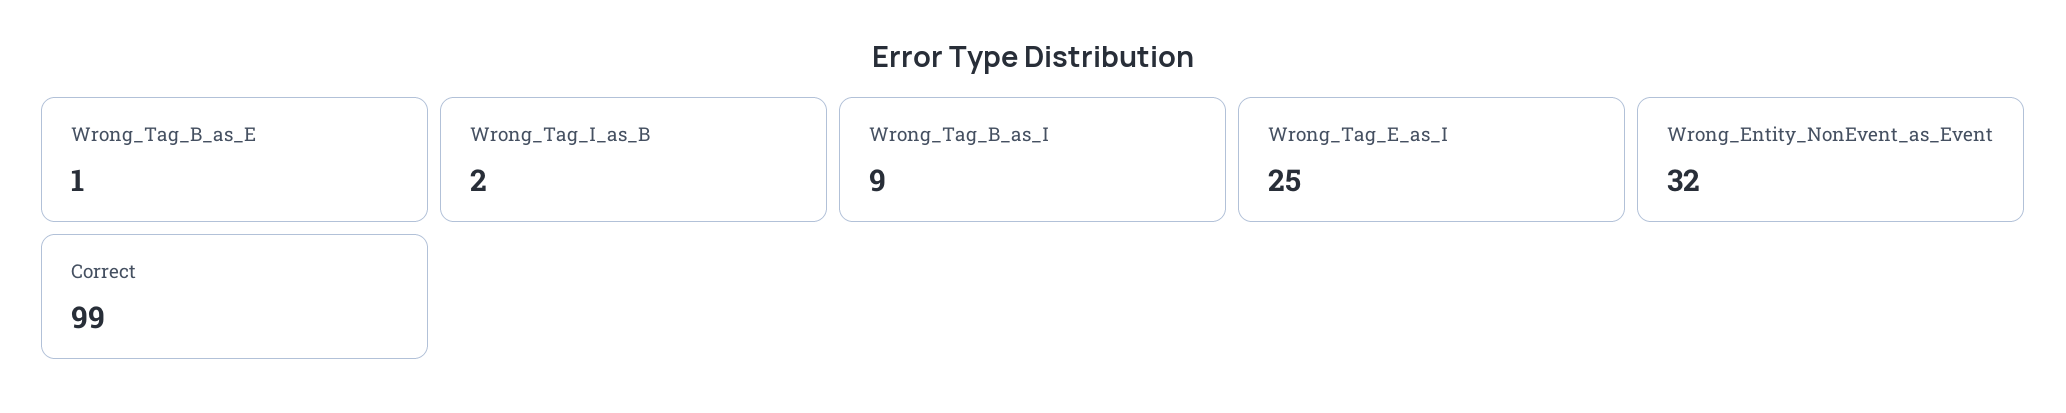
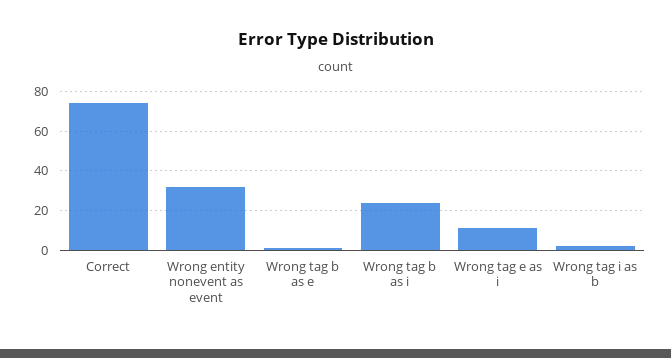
  {
    "Wrong_Tag_B_as_E": 1,
    "Wrong_Tag_I_as_B": 2,
-   "Wrong_Tag_B_as_I": 9,
+   "Wrong_Tag_B_as_I": 25,
-   "Wrong_Tag_E_as_I": 25,
+   "Wrong_Tag_E_as_I": 10,
    "Wrong_Entity_NonEvent_as_Event": 32,
-   "Correct": 99
+   "Correct": 75
  }

